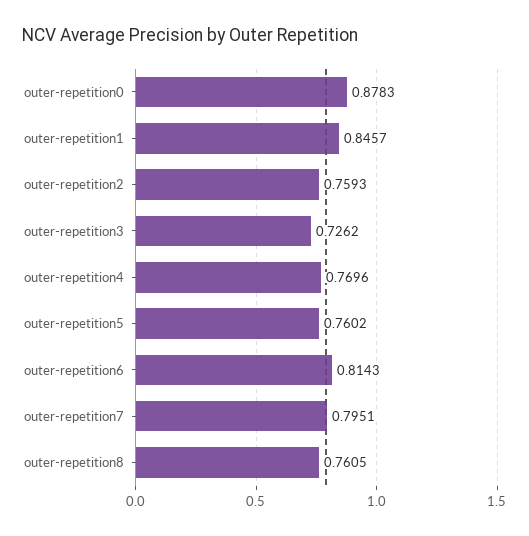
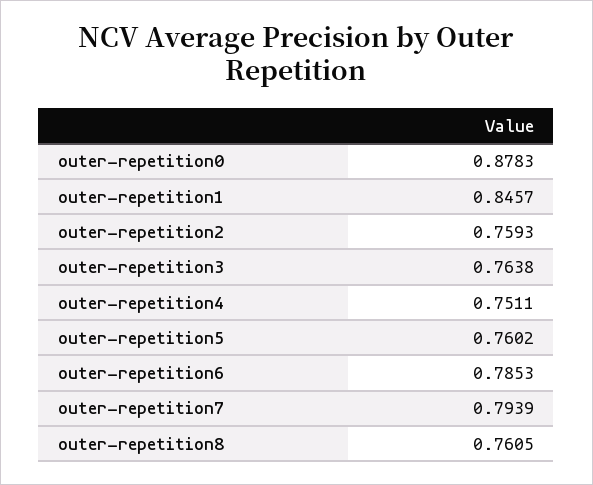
  {
    "outer-repetition0": 0.8783,
    "outer-repetition1": 0.8457,
    "outer-repetition2": 0.7593,
-   "outer-repetition3": 0.7262,
+   "outer-repetition3": 0.7638,
-   "outer-repetition4": 0.7696,
+   "outer-repetition4": 0.7511,
    "outer-repetition5": 0.7602,
-   "outer-repetition6": 0.8143,
+   "outer-repetition6": 0.7853,
-   "outer-repetition7": 0.7951,
+   "outer-repetition7": 0.7939,
    "outer-repetition8": 0.7605
  }

